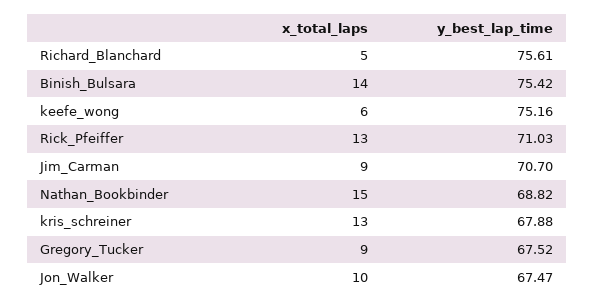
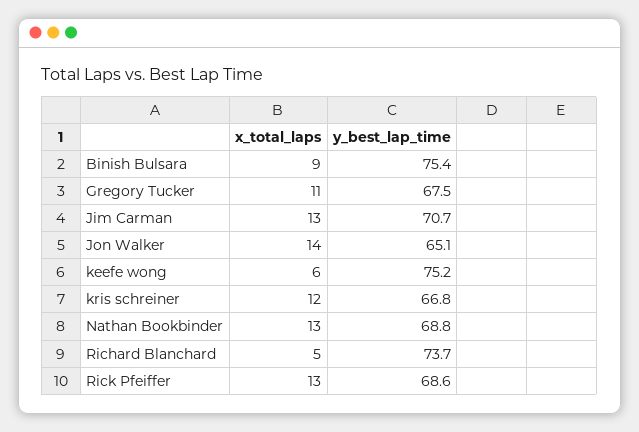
  {
    "x_total_laps": {
      "Richard_Blanchard": 5,
-     "Binish_Bulsara": 14,
+     "Binish_Bulsara": 9,
      "keefe_wong": 6,
      "Rick_Pfeiffer": 13,
-     "Jim_Carman": 9,
+     "Jim_Carman": 13,
-     "Nathan_Bookbinder": 15,
+     "Nathan_Bookbinder": 13,
-     "kris_schreiner": 13,
+     "kris_schreiner": 12,
-     "Gregory_Tucker": 9,
+     "Gregory_Tucker": 11,
-     "Jon_Walker": 10
+     "Jon_Walker": 14
    },
    "y_best_lap_time": {
-     "Richard_Blanchard": 75.61,
+     "Richard_Blanchard": 73.7,
      "Binish_Bulsara": 75.42,
      "keefe_wong": 75.16,
-     "Rick_Pfeiffer": 71.03,
+     "Rick_Pfeiffer": 68.6,
      "Jim_Carman": 70.7,
      "Nathan_Bookbinder": 68.82,
-     "kris_schreiner": 67.88,
+     "kris_schreiner": 66.8,
      "Gregory_Tucker": 67.52,
-     "Jon_Walker": 67.47
+     "Jon_Walker": 65.1
    }
  }

